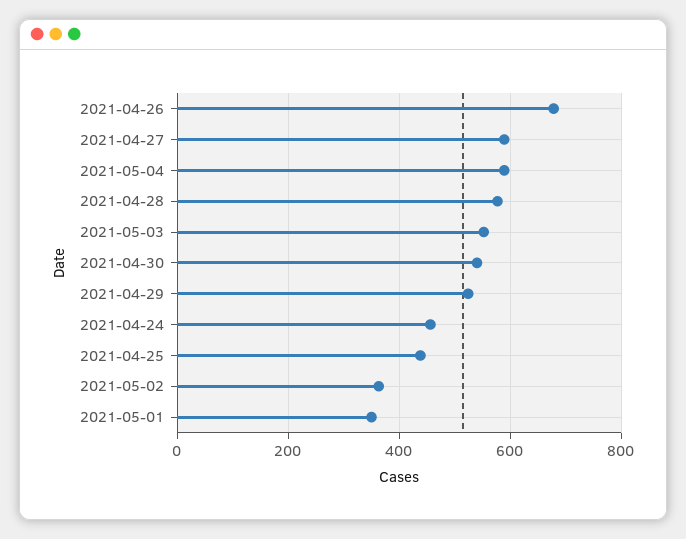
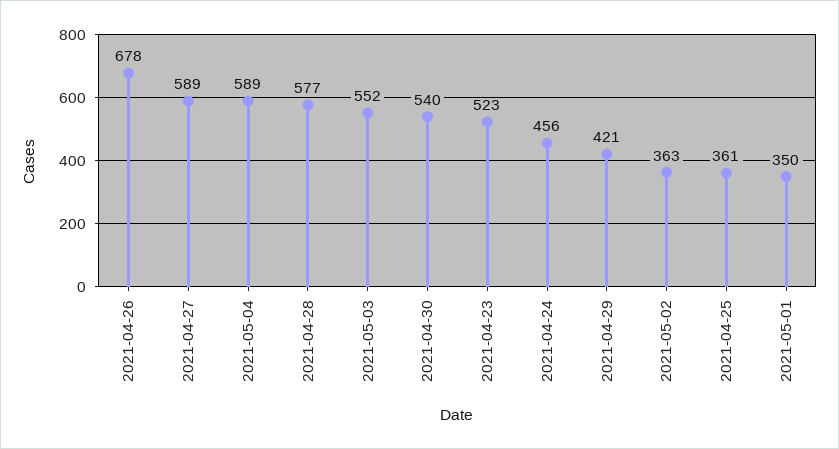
  {
    "2021-04-26": 678,
    "2021-04-27": 589,
    "2021-05-04": 589,
    "2021-04-28": 577,
    "2021-05-03": 552,
    "2021-04-30": 540,
-   "2021-04-29": 520,
+   "2021-04-29": 421,
    "2021-04-24": 456,
-   "2021-04-25": 440,
+   "2021-04-25": 361,
    "2021-05-02": 363,
-   "2021-05-01": 350
+   "2021-05-01": 350,
+   "2021-04-23": 523
  }

